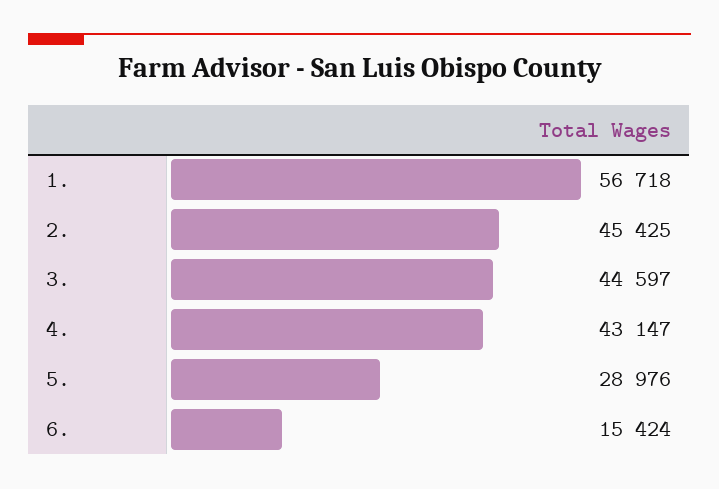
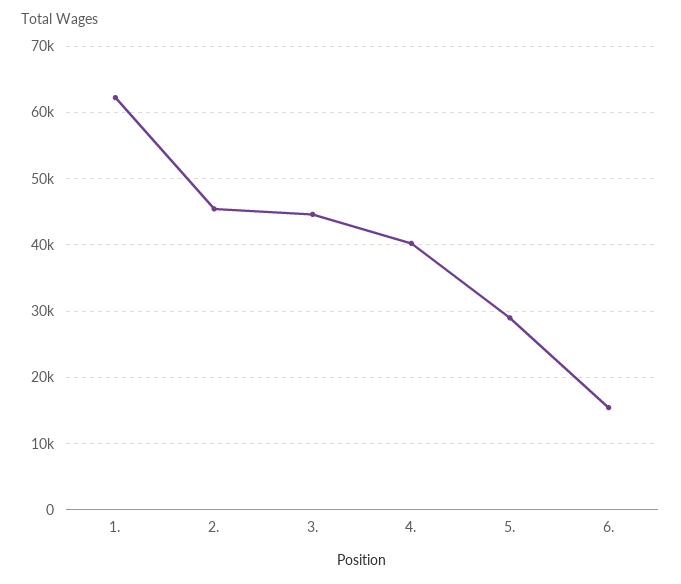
  {
-   "1.": 56718,
+   "1.": 62000,
    "2.": 45425,
    "3.": 44597,
-   "4.": 43147,
+   "4.": 40000,
    "5.": 28976,
    "6.": 15424
  }

